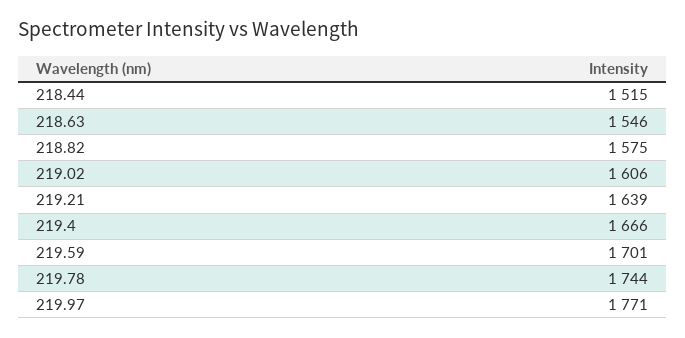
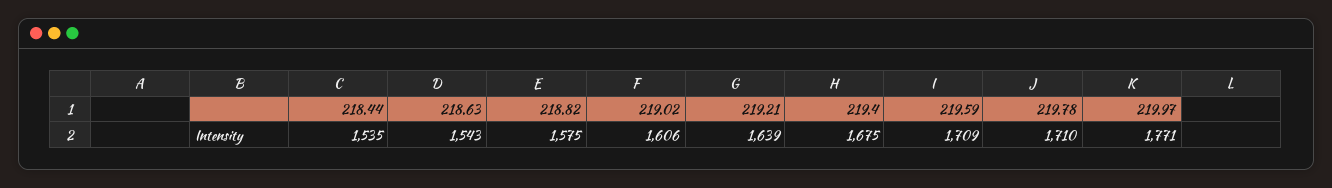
  {
-   "218.44": 1515,
+   "218.44": 1535,
-   "218.63": 1546,
+   "218.63": 1543,
    "218.82": 1575,
    "219.02": 1606,
    "219.21": 1639,
-   "219.4": 1666,
+   "219.4": 1675,
-   "219.59": 1701,
+   "219.59": 1709,
-   "219.78": 1744,
+   "219.78": 1710,
    "219.97": 1771
  }

